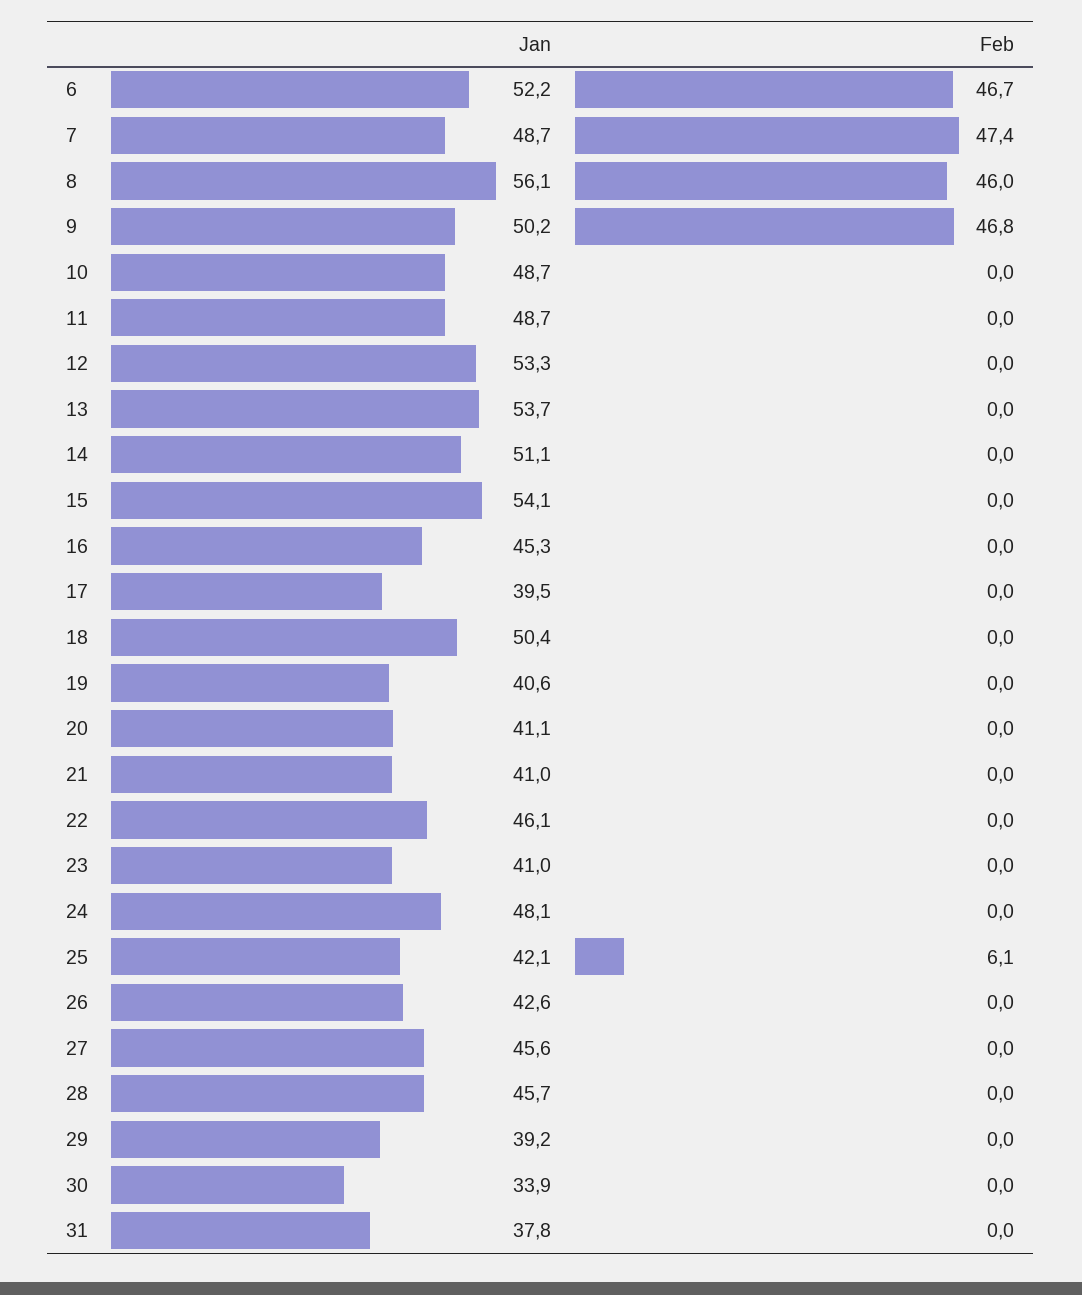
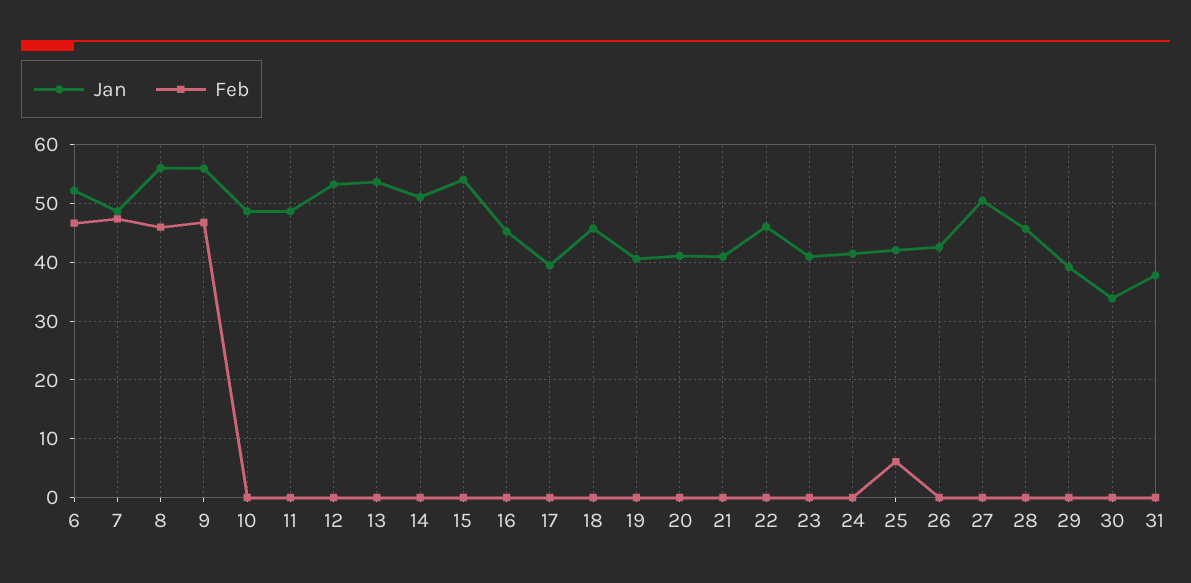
  {
    "Jan": {
      "6": 52.2,
      "7": 48.7,
      "8": 56.1,
-     "9": 50.2,
+     "9": 56,
      "10": 48.7,
      "11": 48.7,
      "12": 53.3,
      "13": 53.7,
      "14": 51.1,
      "15": 54.1,
      "16": 45.3,
      "17": 39.5,
-     "18": 50.4,
+     "18": 46,
      "19": 40.6,
      "20": 41.1,
      "21": 41,
      "22": 46.1,
      "23": 41,
-     "24": 48.1,
+     "24": 42,
      "25": 42.1,
      "26": 42.6,
-     "27": 45.6,
+     "27": 50,
      "28": 45.7,
      "29": 39.2,
      "30": 33.9,
      "31": 37.8
    },
    "Feb": {
      "6": 46.7,
      "7": 47.4,
      "8": 46,
      "9": 46.8,
      "10": 0,
      "11": 0,
      "12": 0,
      "13": 0,
      "14": 0,
      "15": 0,
      "16": 0,
      "17": 0,
      "18": 0,
      "19": 0,
      "20": 0,
      "21": 0,
      "22": 0,
      "23": 0,
      "24": 0,
      "25": 6.1,
      "26": 0,
      "27": 0,
      "28": 0,
      "29": 0,
      "30": 0,
      "31": 0
    }
  }

